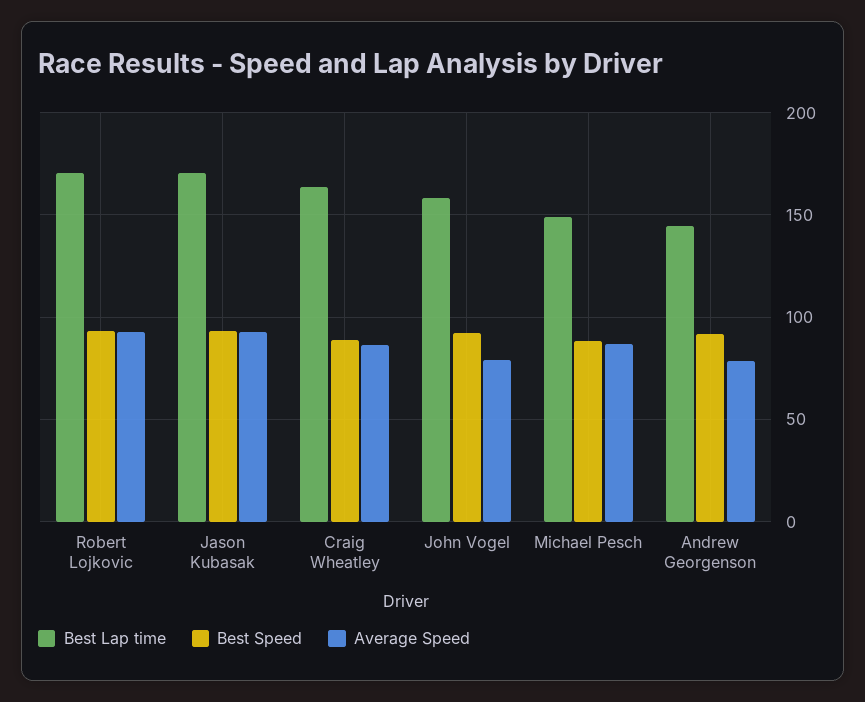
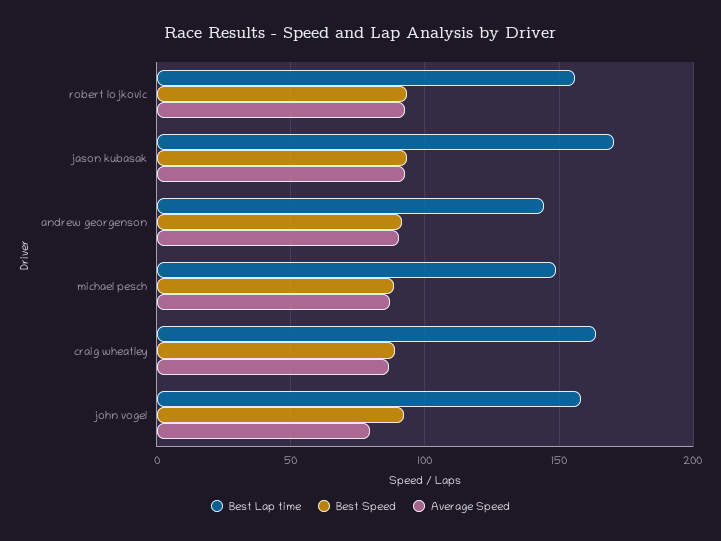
  {
    "Best Lap time": {
-     "Robert Lojkovic": 170,
+     "Robert Lojkovic": 155,
      "Jason Kubasak": 170,
      "Craig Wheatley": 165,
      "John Vogel": 160,
      "Michael Pesch": 150,
      "Andrew Georgenson": 145
    },
    "Best Speed": {
      "Robert Lojkovic": 95,
      "Jason Kubasak": 95,
      "Craig Wheatley": 90,
      "John Vogel": 90,
      "Michael Pesch": 90,
      "Andrew Georgenson": 90
    },
    "Average Speed": {
      "Robert Lojkovic": 95,
      "Jason Kubasak": 95,
      "Craig Wheatley": 85,
      "John Vogel": 80,
      "Michael Pesch": 85,
-     "Andrew Georgenson": 80
+     "Andrew Georgenson": 90
    }
  }

